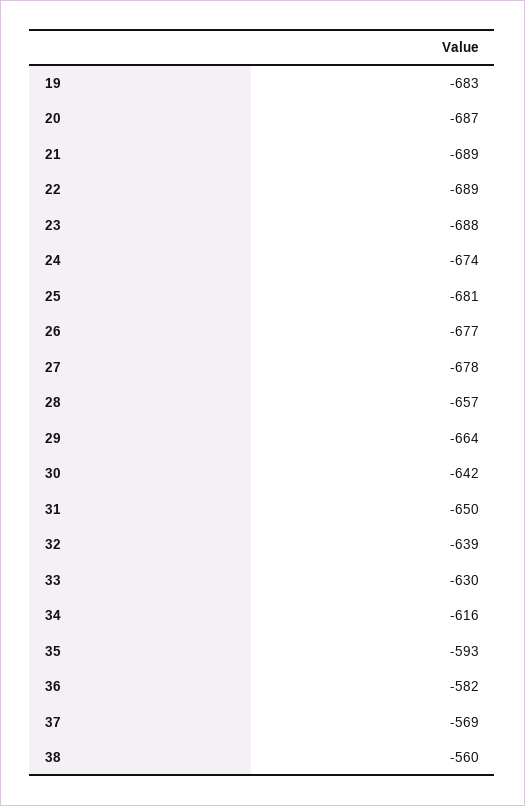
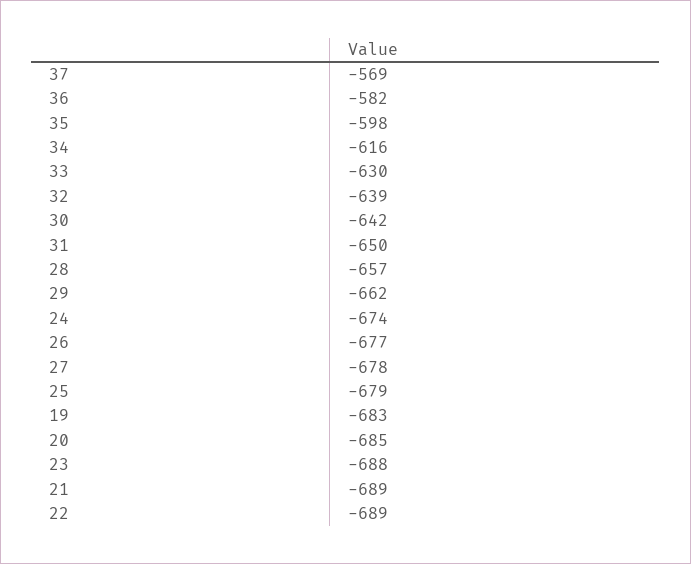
  {
    "19": -683,
-   "20": -687,
+   "20": -685,
    "21": -689,
    "22": -689,
    "23": -688,
    "24": -674,
-   "25": -681,
+   "25": -679,
    "26": -677,
    "27": -678,
    "28": -657,
-   "29": -664,
+   "29": -662,
    "30": -642,
    "31": -650,
    "32": -639,
    "33": -630,
    "34": -616,
-   "35": -593,
+   "35": -598,
    "36": -582,
-   "37": -569,
+   "37": -569
-   "38": -560
  }

